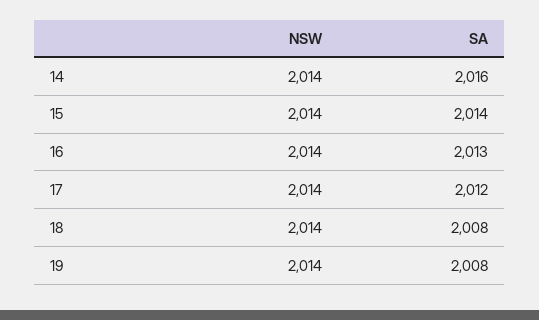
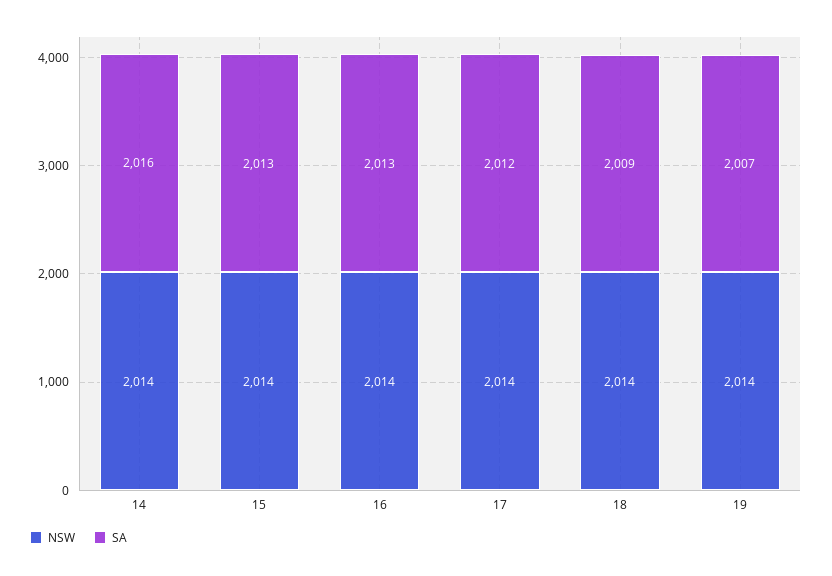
  {
    "NSW": {
      "14": 2014,
      "15": 2014,
      "16": 2014,
      "17": 2014,
      "18": 2014,
      "19": 2014
    },
    "SA": {
      "14": 2016,
-     "15": 2014,
+     "15": 2013,
      "16": 2013,
      "17": 2012,
-     "18": 2008,
+     "18": 2009,
-     "19": 2008
+     "19": 2007
    }
  }

